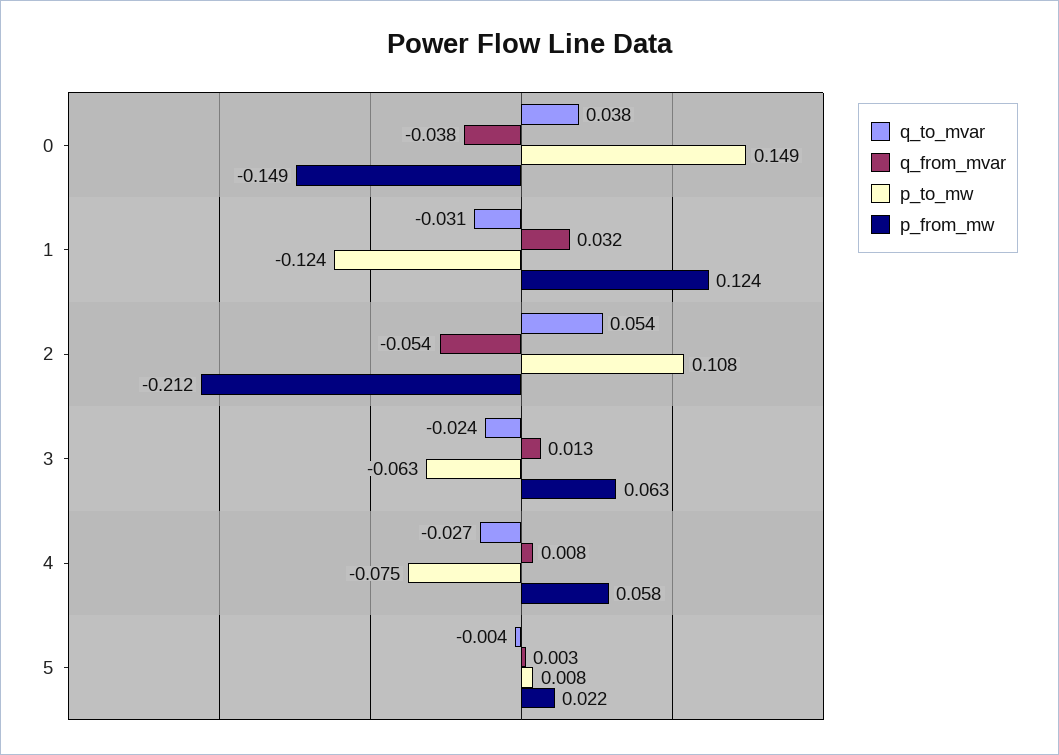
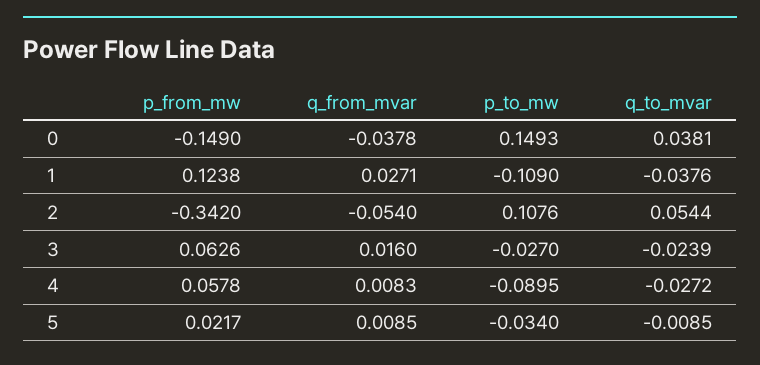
  {
    "q_to_mvar": {
      "0": 0.0381,
-     "1": -0.031,
+     "1": -0.0376,
      "2": 0.0544,
      "3": -0.0239,
      "4": -0.0272,
-     "5": -0.004
+     "5": -0.0085
    },
    "q_from_mvar": {
      "0": -0.0378,
-     "1": 0.032,
+     "1": 0.0271,
      "2": -0.054,
-     "3": 0.013,
+     "3": 0.016,
      "4": 0.0083,
-     "5": 0.003
+     "5": 0.0085
    },
    "p_to_mw": {
      "0": 0.1493,
-     "1": -0.124,
+     "1": -0.109,
      "2": 0.1076,
-     "3": -0.063,
+     "3": -0.027,
-     "4": -0.075,
+     "4": -0.0895,
-     "5": 0.008
+     "5": -0.034
    },
    "p_from_mw": {
      "0": -0.149,
      "1": 0.1238,
-     "2": -0.212,
+     "2": -0.342,
      "3": 0.0626,
      "4": 0.0578,
      "5": 0.0217
    }
  }

